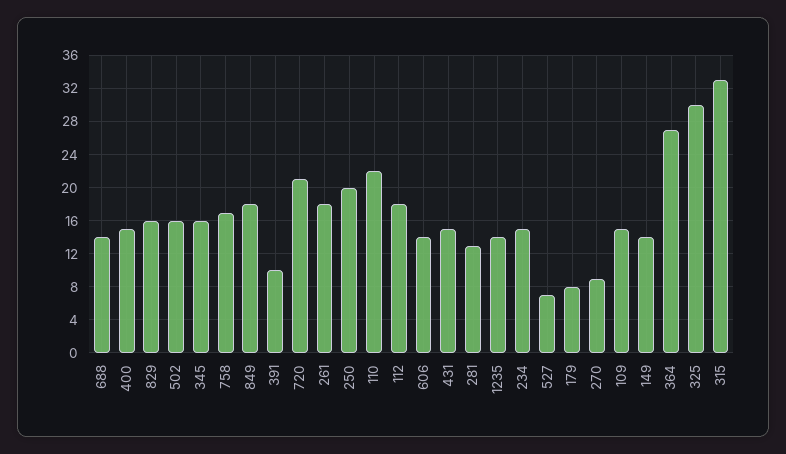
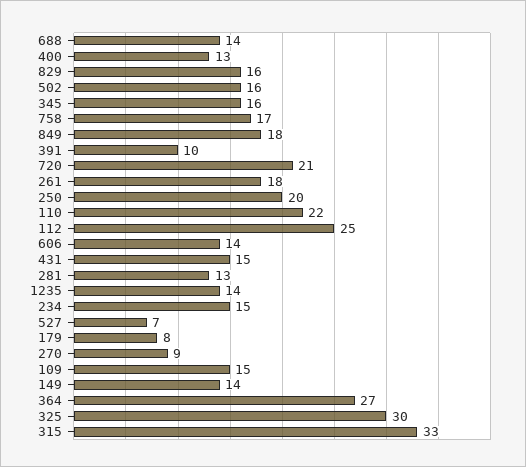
  {
    "688": 14,
-   "400": 15,
+   "400": 13,
    "829": 16,
    "502": 16,
    "345": 16,
    "758": 17,
    "849": 18,
    "391": 10,
    "720": 21,
    "261": 18,
    "250": 20,
    "110": 22,
-   "112": 18,
+   "112": 25,
    "606": 14,
    "431": 15,
    "281": 13,
    "1235": 14,
    "234": 15,
    "527": 7,
    "179": 8,
    "270": 9,
    "109": 15,
    "149": 14,
    "364": 27,
    "325": 30,
    "315": 33
  }

